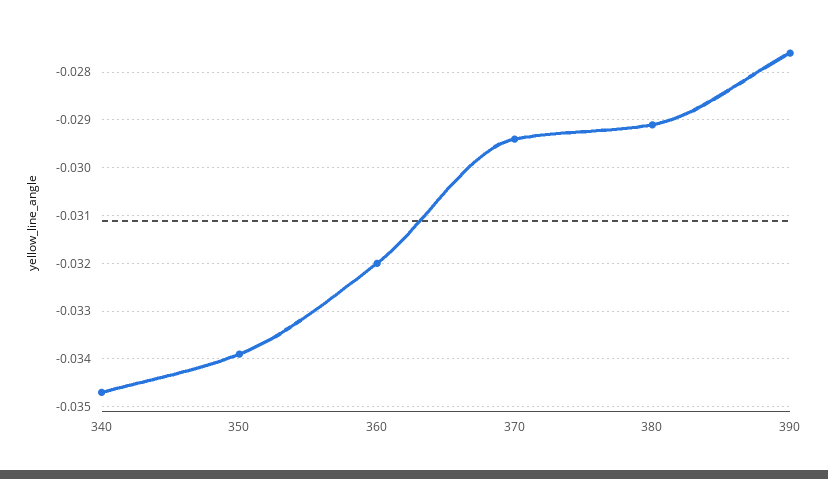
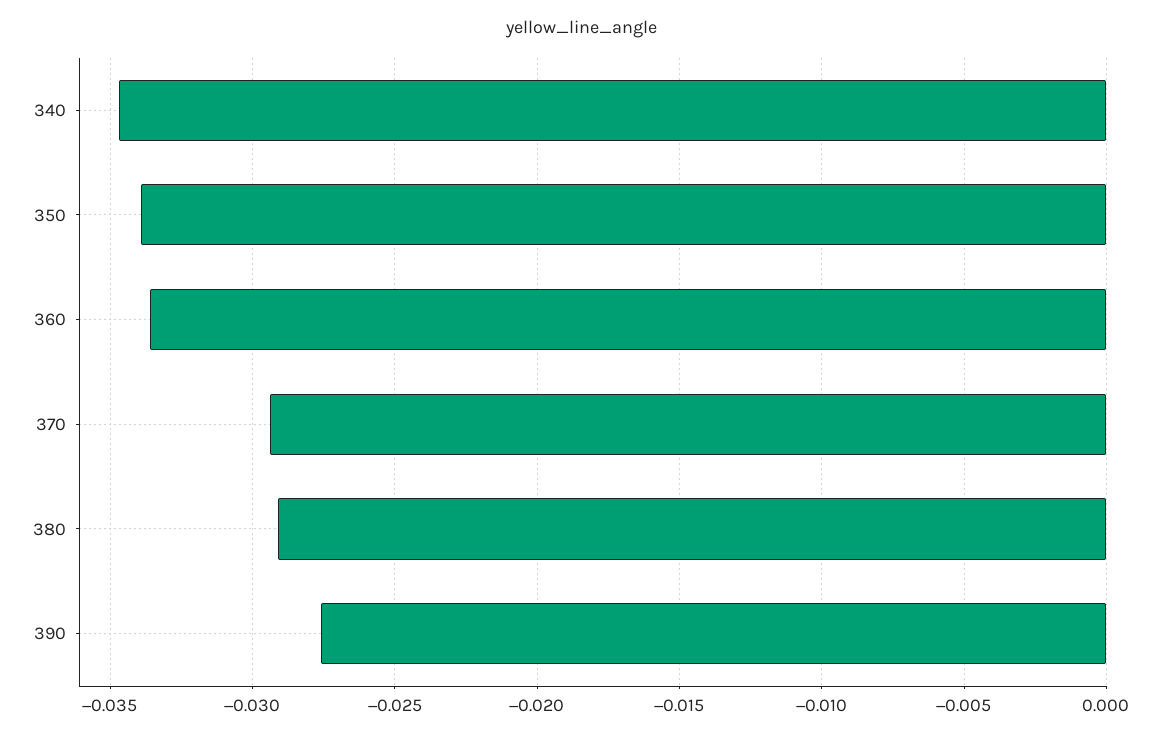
  {
    "340": -0.0345,
    "350": -0.034,
-   "360": -0.032,
+   "360": -0.0335,
    "370": -0.0295,
    "380": -0.029,
    "390": -0.0275
  }

